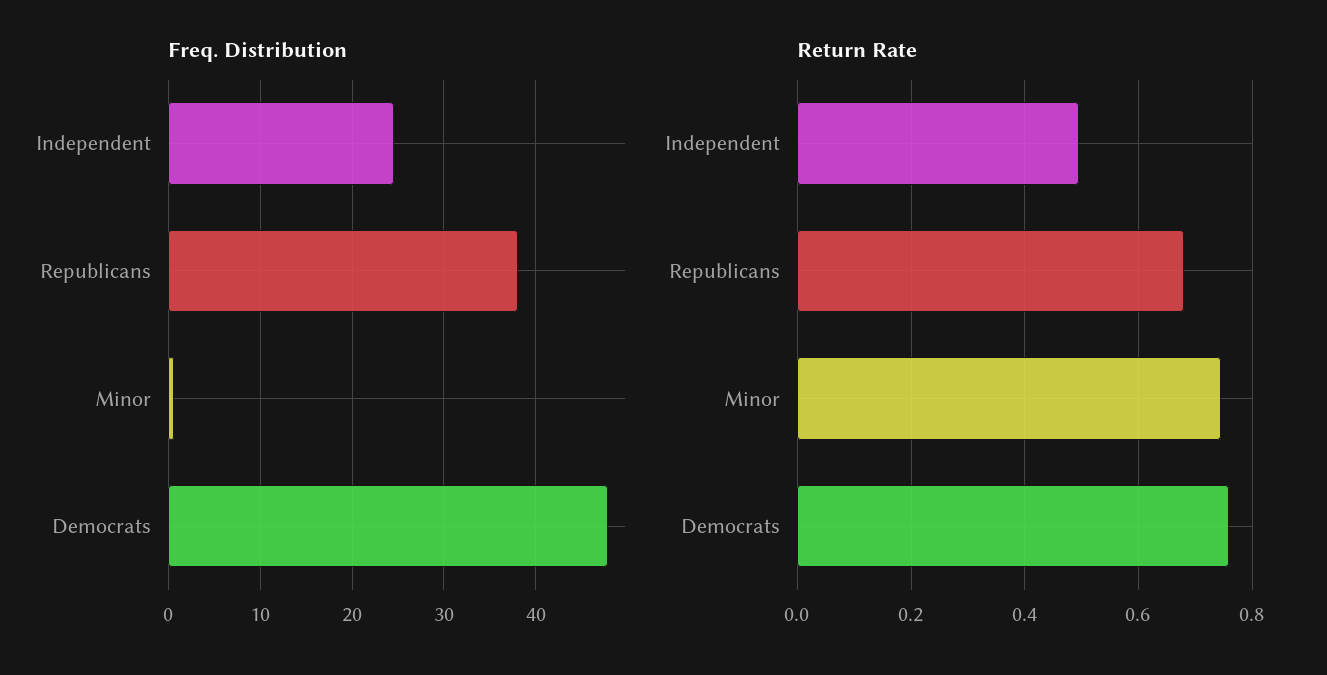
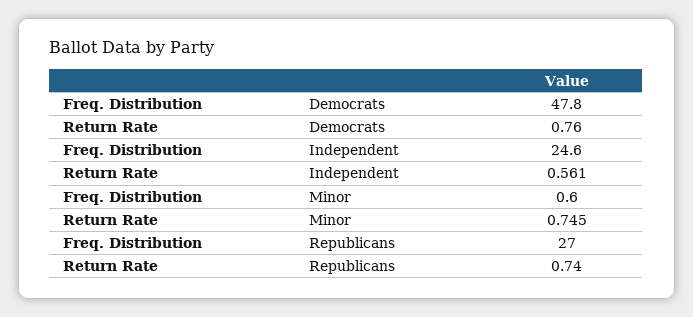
  {
    "Freq. Distribution": {
      "Independent": 24.6,
-     "Republicans": 38,
+     "Republicans": 27,
      "Minor": 0.6,
      "Democrats": 47.8
    },
    "Return Rate": {
-     "Independent": 0.5,
+     "Independent": 0.561,
-     "Republicans": 0.68,
+     "Republicans": 0.74,
      "Minor": 0.745,
      "Democrats": 0.76
    }
  }

